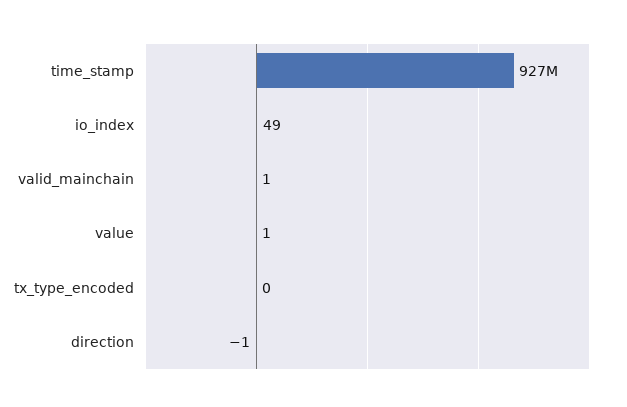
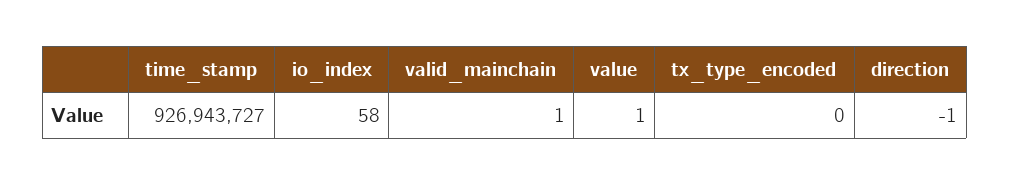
  {
    "time_stamp": 926943727,
-   "io_index": 49,
+   "io_index": 58,
    "valid_mainchain": 1,
    "value": 1,
    "tx_type_encoded": 0,
    "direction": -1
  }

